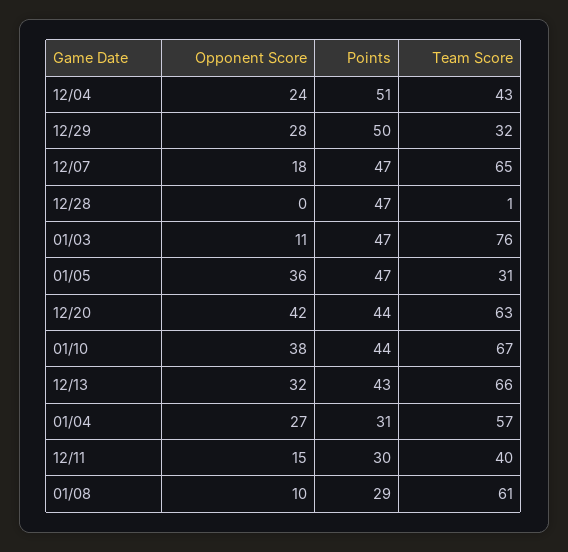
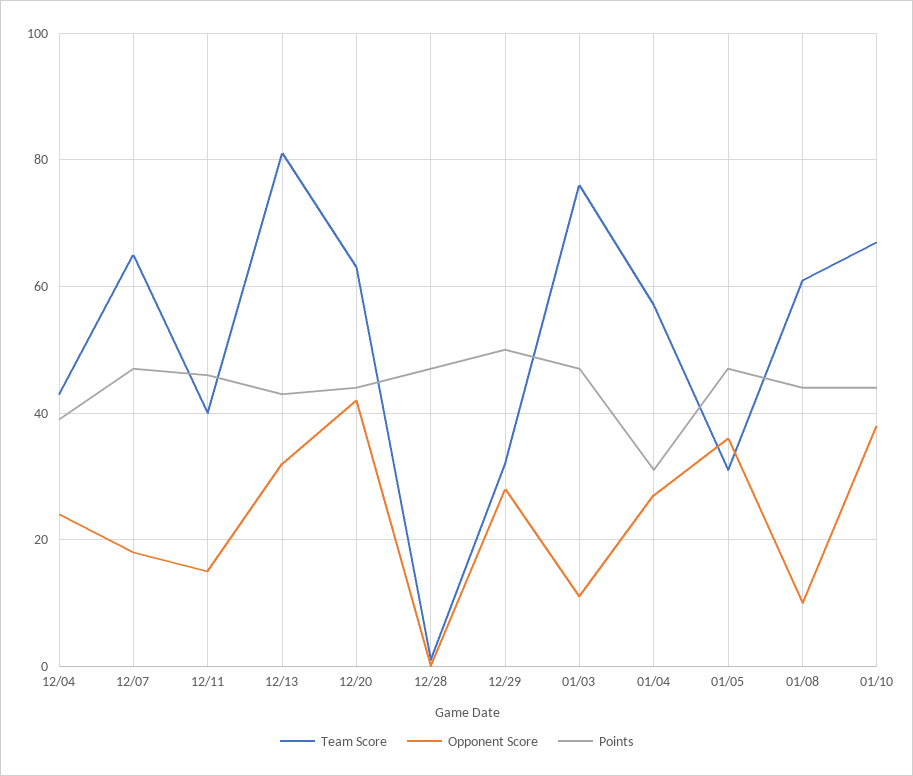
  {
    "Opponent Score": {
      "12/04": 24,
      "12/29": 28,
      "12/07": 18,
      "12/28": 0,
      "01/03": 11,
      "01/05": 36,
      "12/20": 42,
      "01/10": 38,
      "12/13": 32,
      "01/04": 27,
      "12/11": 15,
      "01/08": 10
    },
    "Points": {
-     "12/04": 51,
+     "12/04": 40,
      "12/29": 50,
      "12/07": 47,
      "12/28": 47,
      "01/03": 47,
      "01/05": 47,
      "12/20": 44,
      "01/10": 44,
      "12/13": 43,
      "01/04": 31,
-     "12/11": 30,
+     "12/11": 45,
-     "01/08": 29
+     "01/08": 45
    },
    "Team Score": {
      "12/04": 43,
      "12/29": 32,
      "12/07": 65,
      "12/28": 1,
      "01/03": 76,
      "01/05": 31,
      "12/20": 63,
      "01/10": 67,
-     "12/13": 66,
+     "12/13": 80,
      "01/04": 57,
      "12/11": 40,
      "01/08": 61
    }
  }

